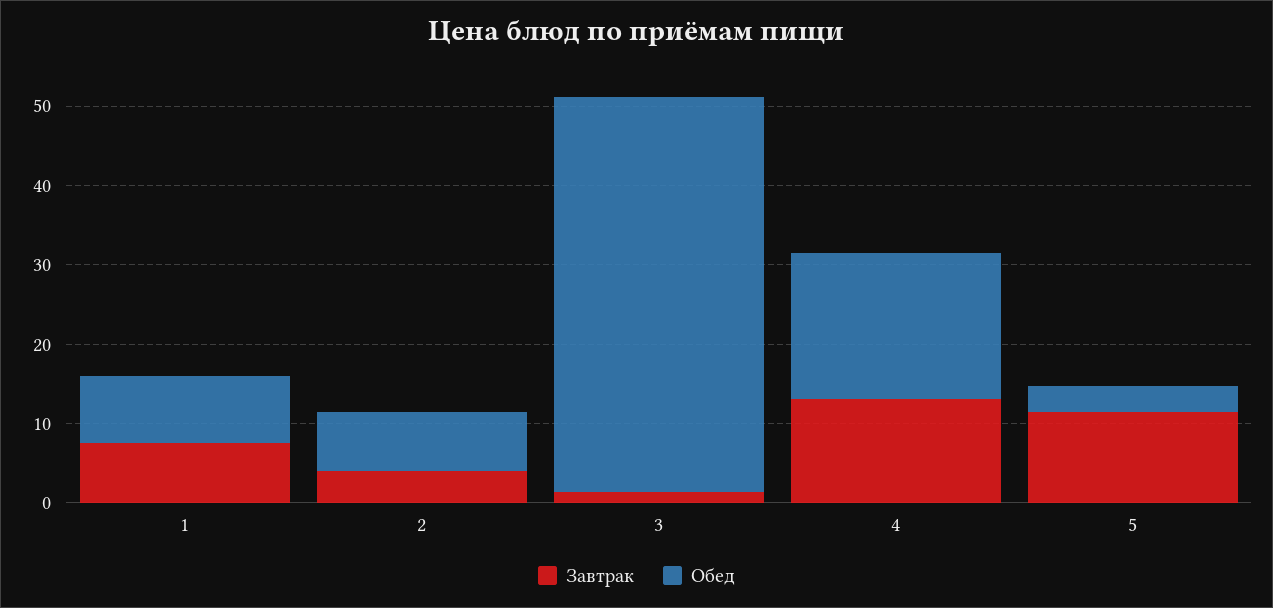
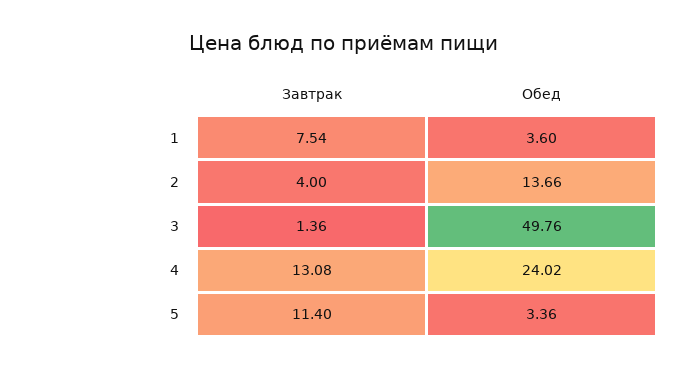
  {
    "Завтрак": {
      "1": 7.54,
      "2": 4,
      "3": 1.36,
      "4": 13.08,
      "5": 11.4
    },
    "Обед": {
-     "1": 8,
+     "1": 3.6,
-     "2": 8,
+     "2": 13.66,
      "3": 49.76,
-     "4": 18,
+     "4": 24.02,
      "5": 3.36
    }
  }

